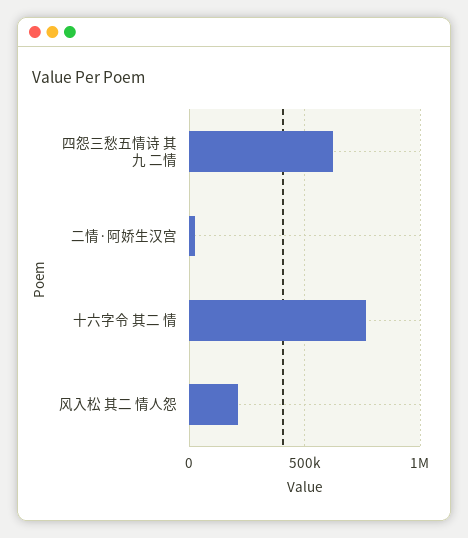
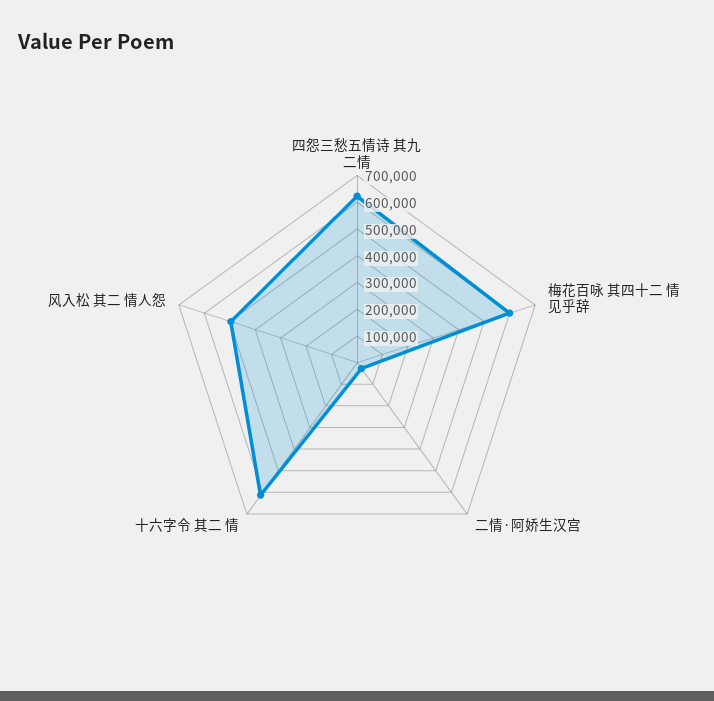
  {
    "四怨三愁五情诗 其九 二情": 600000,
    "二情·阿娇生汉宫": 50000,
-   "十六字令 其二 情": 750000,
+   "十六字令 其二 情": 600000,
-   "风入松 其二 情人怨": 200000
+   "风入松 其二 情人怨": 500000,
+   "梅花百咏 其四十二 情见乎辞": 600000
  }

